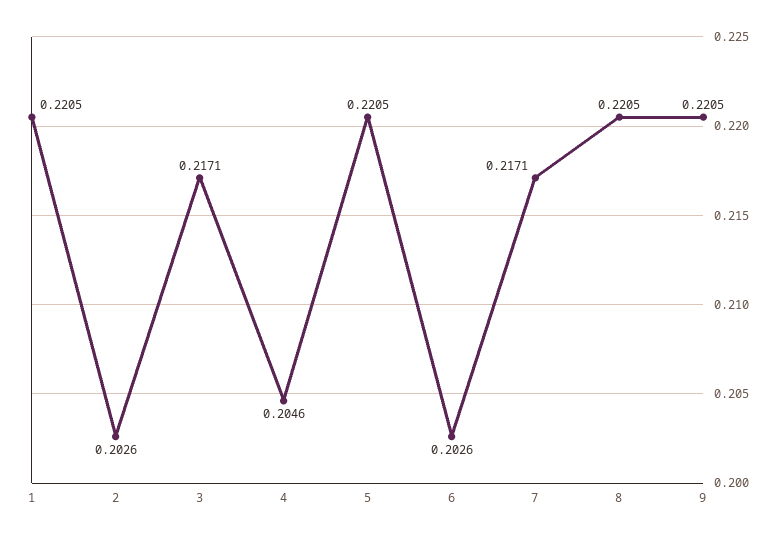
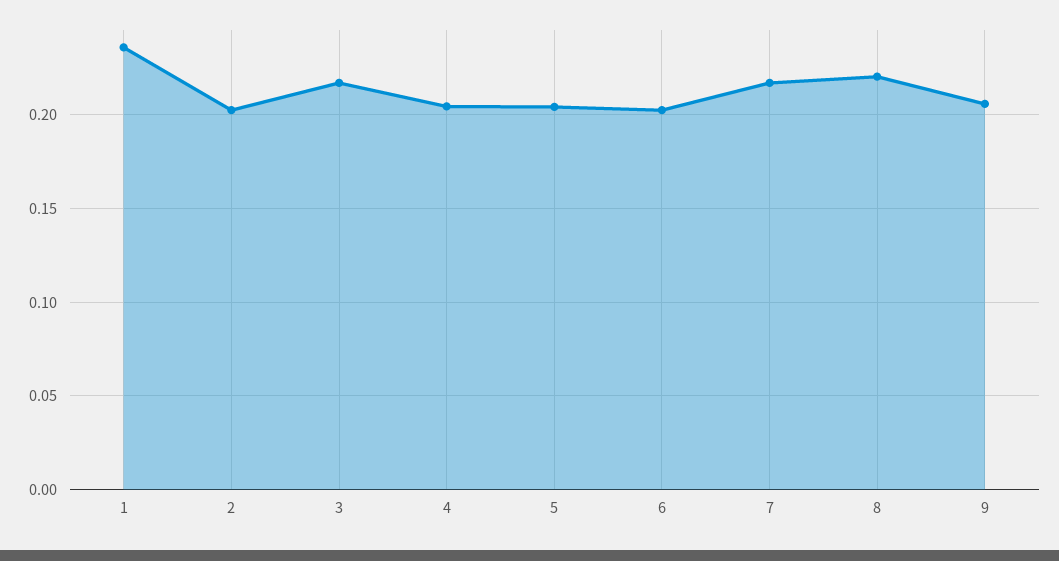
  {
-   "1": 0.2205,
+   "1": 0.235,
    "2": 0.2026,
    "3": 0.2171,
    "4": 0.2046,
-   "5": 0.2205,
+   "5": 0.205,
    "6": 0.2026,
    "7": 0.2171,
    "8": 0.2205,
-   "9": 0.2205
+   "9": 0.205
  }

